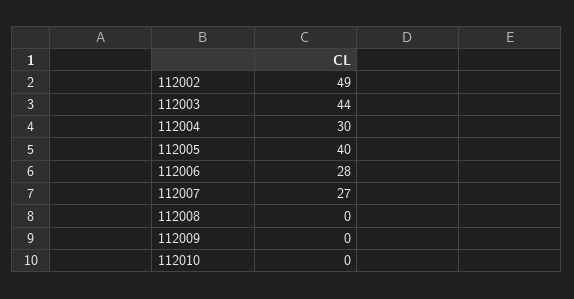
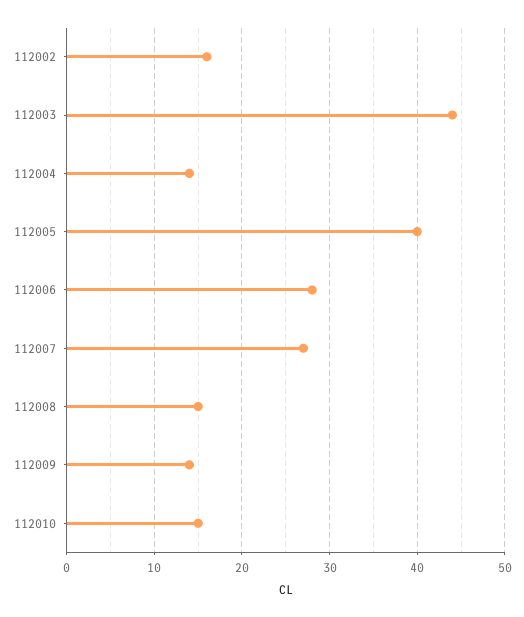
  {
-   "112002": 49,
+   "112002": 16,
    "112003": 44,
-   "112004": 30,
+   "112004": 14,
    "112005": 40,
    "112006": 28,
    "112007": 27,
-   "112008": 0,
+   "112008": 15,
-   "112009": 0,
+   "112009": 14,
-   "112010": 0
+   "112010": 15
  }

